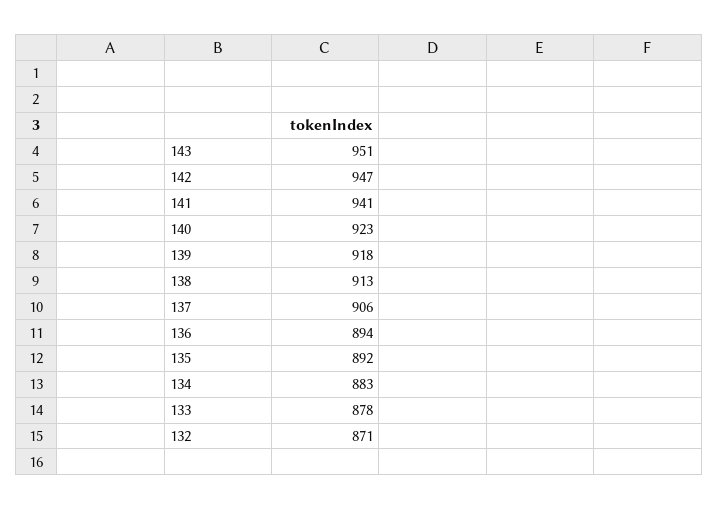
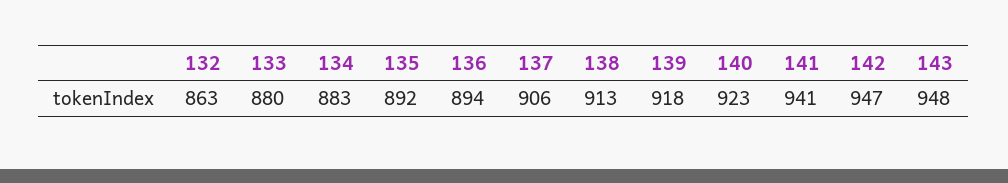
  {
-   "143": 951,
+   "143": 948,
    "142": 947,
    "141": 941,
    "140": 923,
    "139": 918,
    "138": 913,
    "137": 906,
    "136": 894,
    "135": 892,
    "134": 883,
-   "133": 878,
+   "133": 880,
-   "132": 871
+   "132": 863
  }

